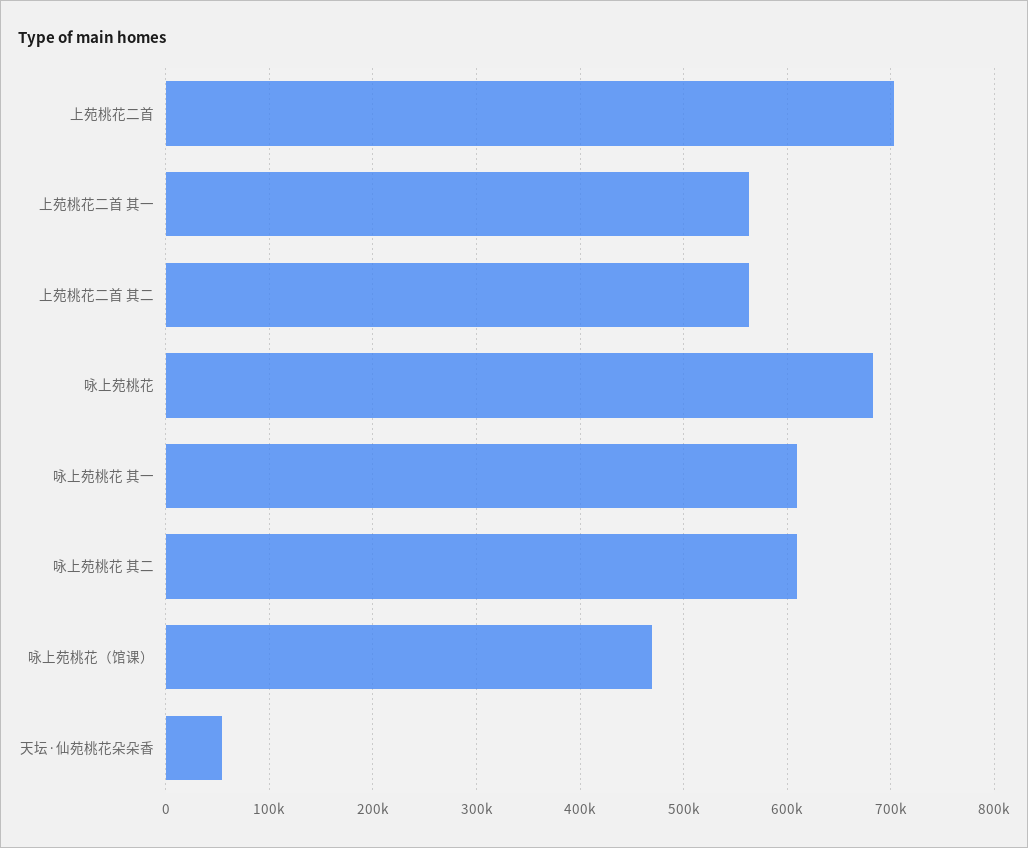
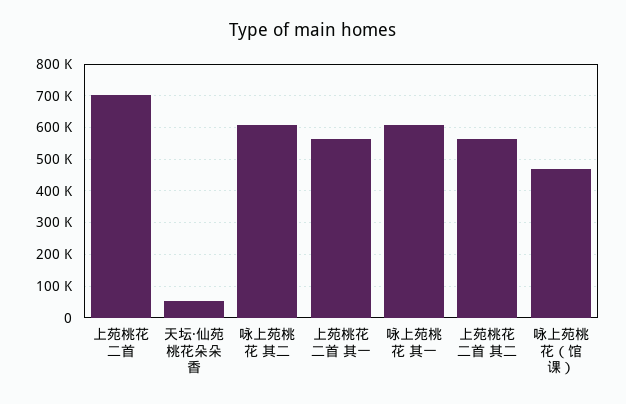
  {
    "上苑桃花二首": 700000,
    "上苑桃花二首 其一": 560000,
    "上苑桃花二首 其二": 560000,
-   "咏上苑桃花": 680000,
    "咏上苑桃花 其一": 610000,
    "咏上苑桃花 其二": 610000,
    "咏上苑桃花（馆课）": 470000,
    "天坛·仙苑桃花朵朵香": 50000
  }

